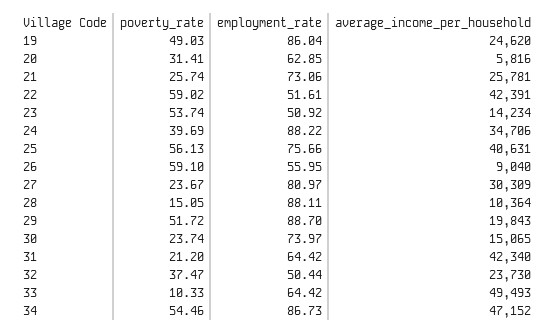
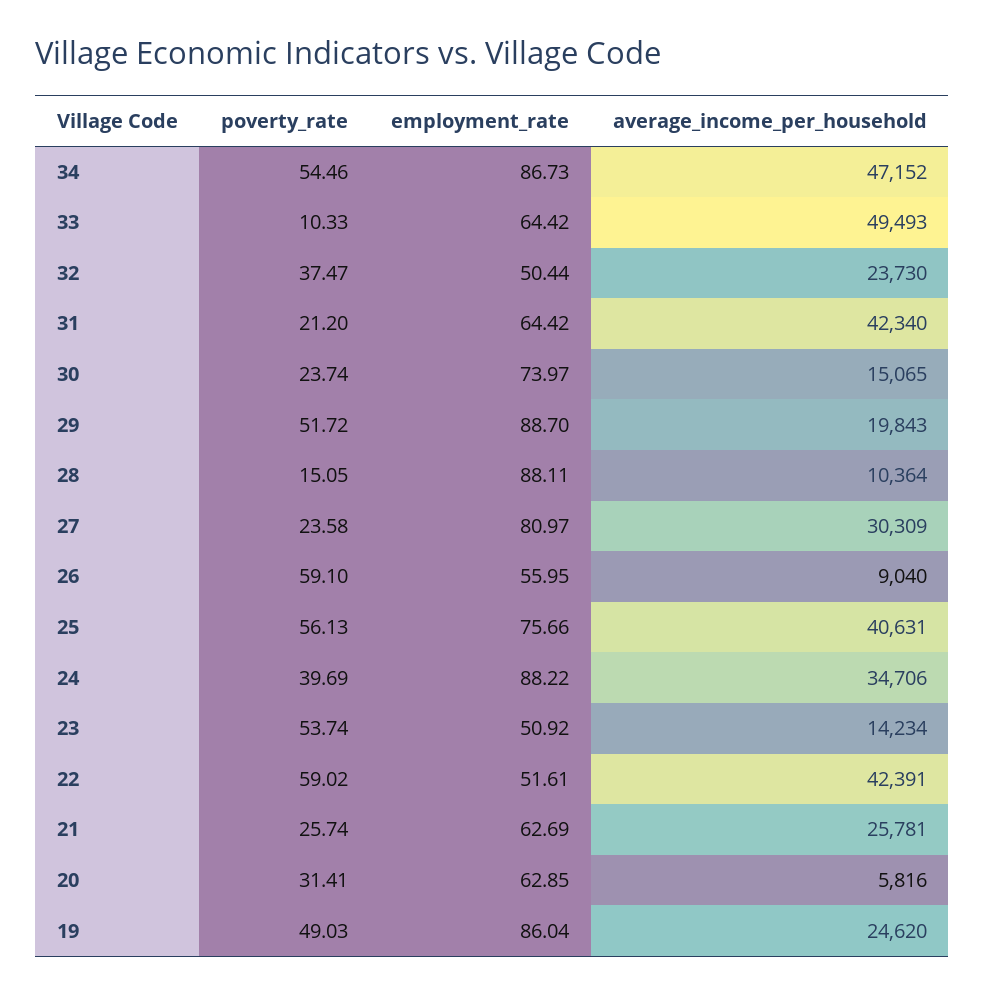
  {
    "poverty_rate": {
      "19": 49.03,
      "20": 31.41,
      "21": 25.74,
      "22": 59.02,
      "23": 53.74,
      "24": 39.69,
      "25": 56.13,
      "26": 59.1,
-     "27": 23.67,
+     "27": 23.58,
      "28": 15.05,
      "29": 51.72,
      "30": 23.74,
      "31": 21.2,
      "32": 37.47,
      "33": 10.33,
      "34": 54.46
    },
    "employment_rate": {
      "19": 86.04,
      "20": 62.85,
-     "21": 73.06,
+     "21": 62.69,
      "22": 51.61,
      "23": 50.92,
      "24": 88.22,
      "25": 75.66,
      "26": 55.95,
      "27": 80.97,
      "28": 88.11,
      "29": 88.7,
      "30": 73.97,
      "31": 64.42,
      "32": 50.44,
      "33": 64.42,
      "34": 86.73
    },
    "average_income_per_household": {
      "19": 24620,
      "20": 5816,
      "21": 25781,
      "22": 42391,
      "23": 14234,
      "24": 34706,
      "25": 40631,
      "26": 9040,
      "27": 30309,
      "28": 10364,
      "29": 19843,
      "30": 15065,
      "31": 42340,
      "32": 23730,
      "33": 49493,
      "34": 47152
    }
  }

